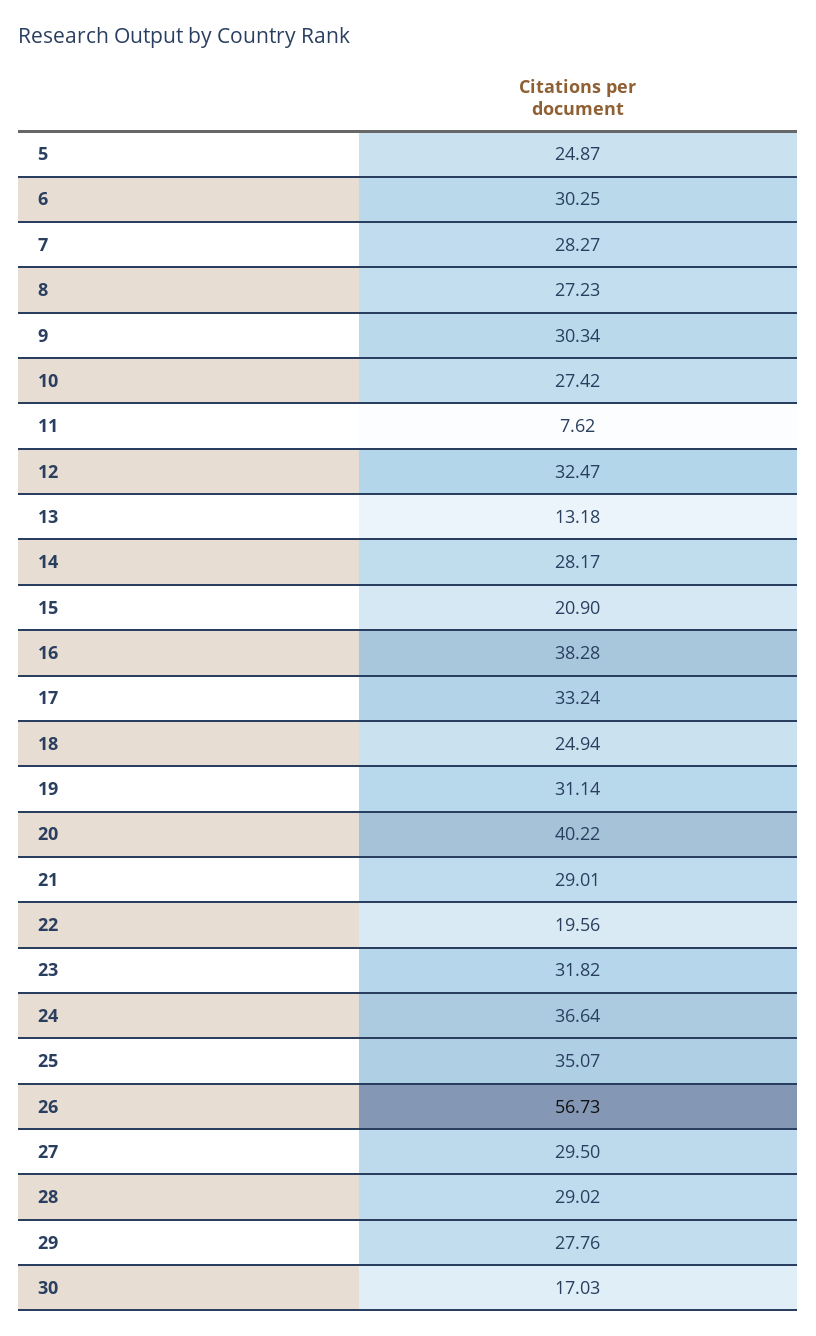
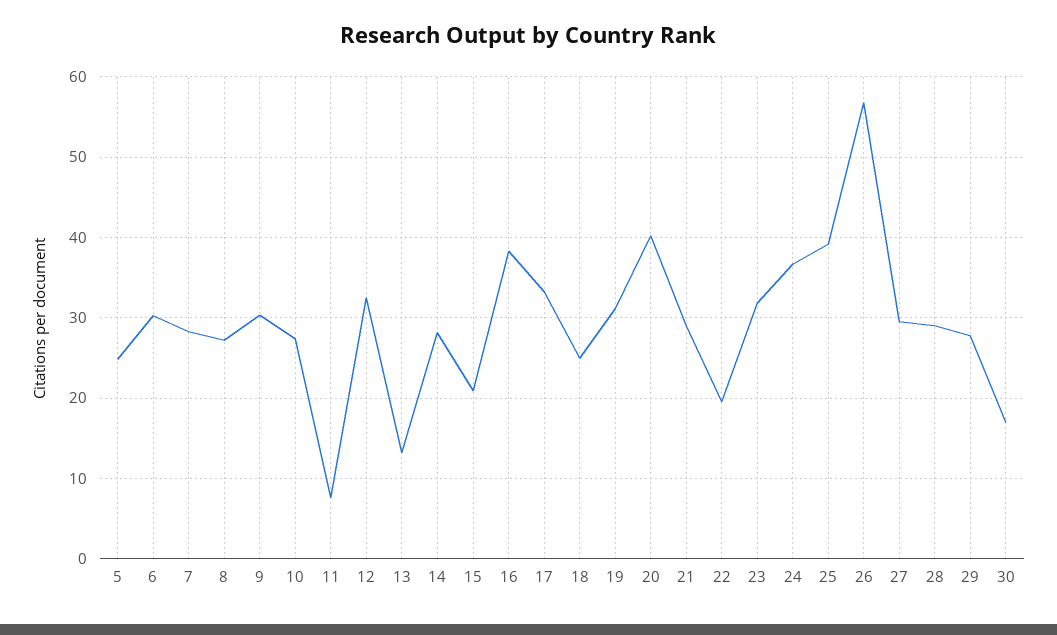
  {
    "5": 24.87,
    "6": 30.25,
    "7": 28.27,
    "8": 27.23,
    "9": 30.34,
    "10": 27.42,
    "11": 7.62,
    "12": 32.47,
    "13": 13.18,
    "14": 28.17,
    "15": 20.9,
    "16": 38.28,
    "17": 33.24,
    "18": 24.94,
    "19": 31.14,
    "20": 40.22,
    "21": 29.01,
    "22": 19.56,
    "23": 31.82,
    "24": 36.64,
-   "25": 35.07,
+   "25": 39,
    "26": 56.73,
    "27": 29.5,
    "28": 29.02,
    "29": 27.76,
    "30": 17.03
  }

